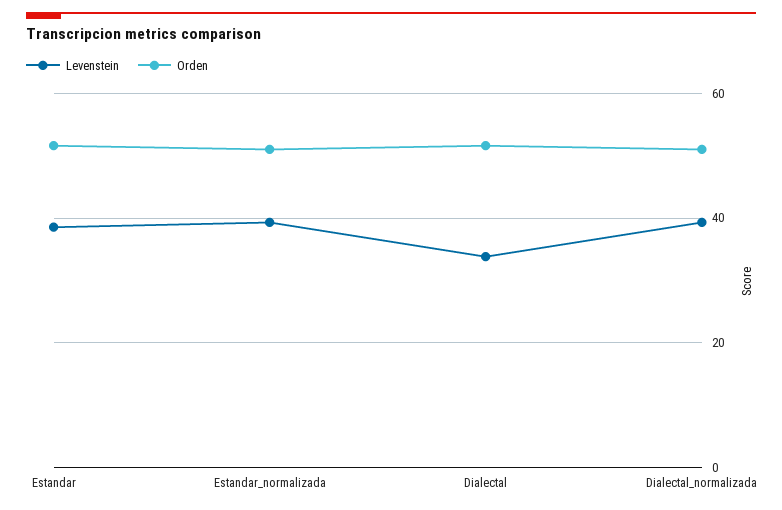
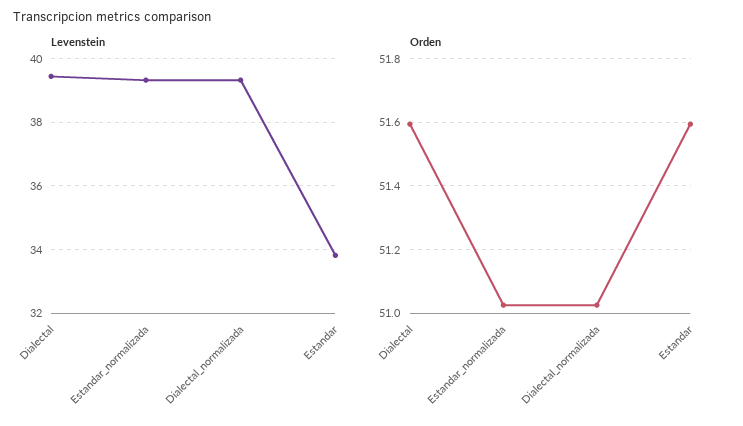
  {
    "Levenstein": {
-     "Estandar": 38,
+     "Estandar": 33.8,
      "Estandar_normalizada": 39.4,
-     "Dialectal": 34,
+     "Dialectal": 39.4,
      "Dialectal_normalizada": 39.4
    },
    "Orden": {
      "Estandar": 51.6,
      "Estandar_normalizada": 51.02,
      "Dialectal": 51.6,
      "Dialectal_normalizada": 51.02
    }
  }

